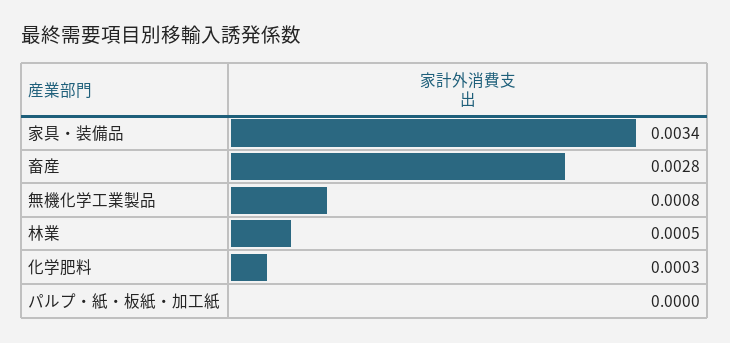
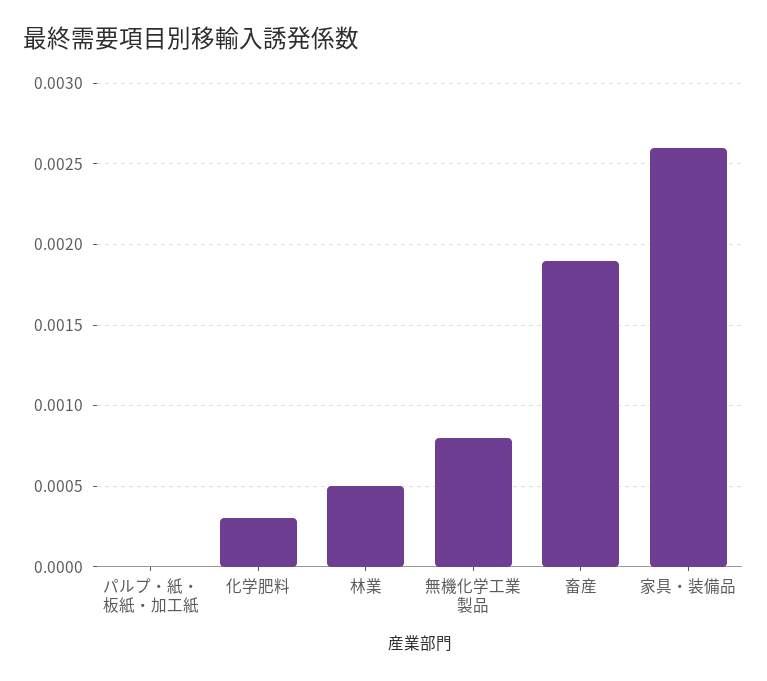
  {
-   "家具・装備品": 0.0034,
+   "家具・装備品": 0.0026,
-   "畜産": 0.0028,
+   "畜産": 0.0019,
    "無機化学工業製品": 0.0008,
    "林業": 0.0005,
    "化学肥料": 0.0003,
    "パルプ・紙・板紙・加工紙": 0
  }

